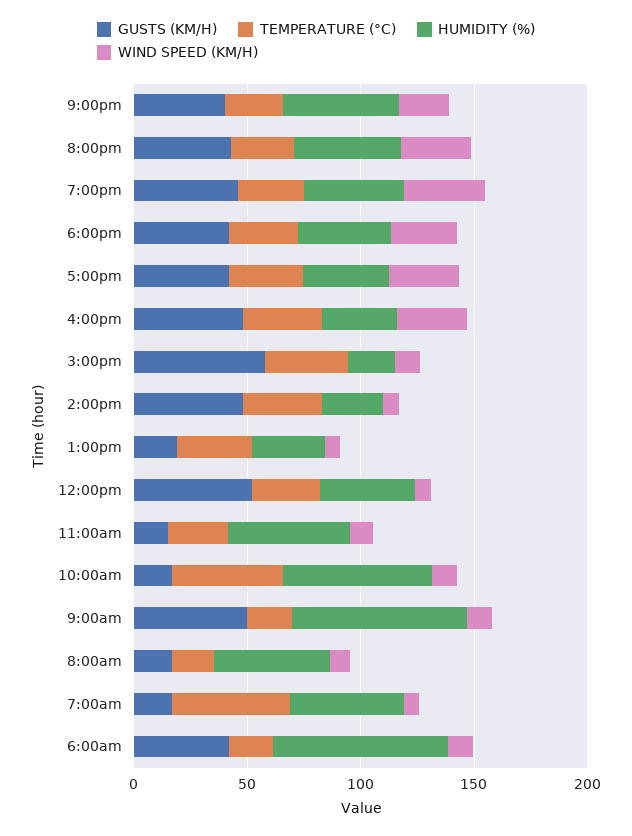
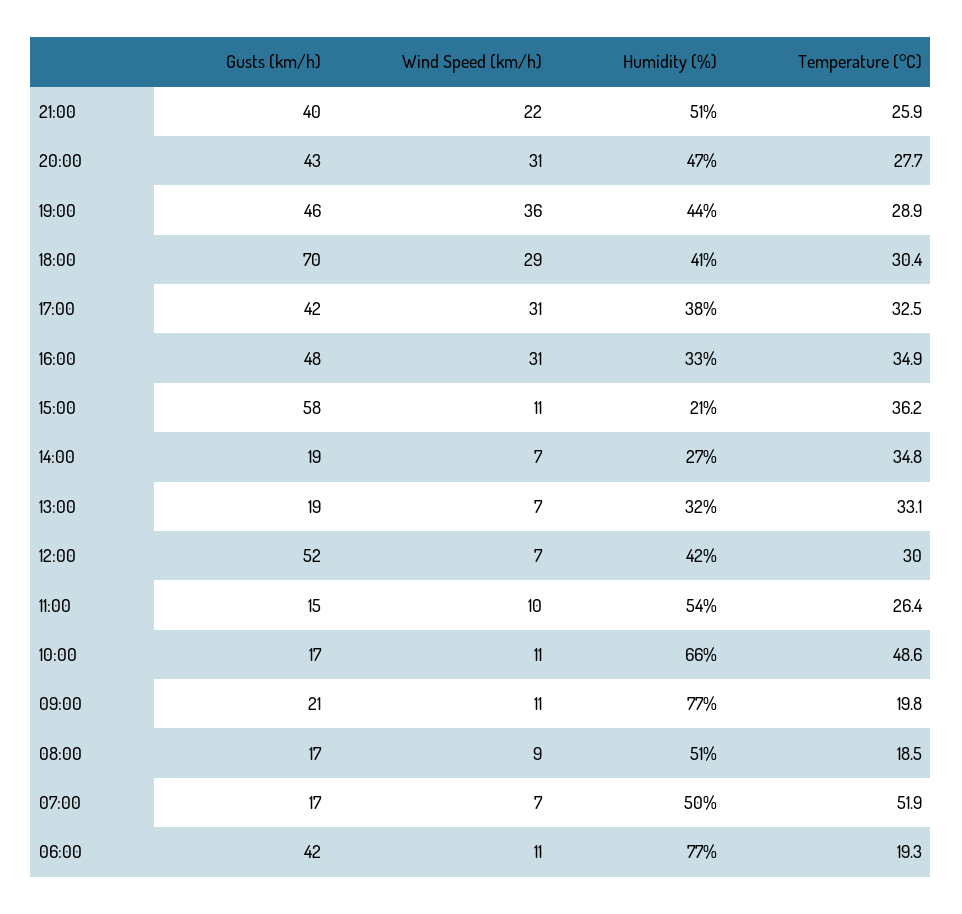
  {
    "GUSTS (KM/H)": {
      "9:00pm": 40,
      "8:00pm": 43,
      "7:00pm": 46,
-     "6:00pm": 40,
+     "6:00pm": 70,
      "5:00pm": 42,
      "4:00pm": 48,
      "3:00pm": 58,
-     "2:00pm": 50,
+     "2:00pm": 19,
      "1:00pm": 19,
      "12:00pm": 52,
      "11:00am": 15,
      "10:00am": 17,
-     "9:00am": 50,
+     "9:00am": 21,
      "8:00am": 17,
      "7:00am": 17,
      "6:00am": 42
    },
    "TEMPERATURE (°C)": {
      "9:00pm": 25.9,
      "8:00pm": 27.7,
      "7:00pm": 28.9,
      "6:00pm": 30.4,
      "5:00pm": 32.5,
      "4:00pm": 34.9,
      "3:00pm": 36.2,
      "2:00pm": 34.8,
      "1:00pm": 33.1,
      "12:00pm": 30,
      "11:00am": 26.4,
      "10:00am": 48.6,
      "9:00am": 19.8,
      "8:00am": 18.5,
      "7:00am": 51.9,
      "6:00am": 19.3
    },
    "HUMIDITY (%)": {
      "9:00pm": 51,
      "8:00pm": 47,
      "7:00pm": 44,
      "6:00pm": 41,
      "5:00pm": 38,
      "4:00pm": 33,
      "3:00pm": 21,
      "2:00pm": 27,
      "1:00pm": 32,
      "12:00pm": 42,
      "11:00am": 54,
      "10:00am": 66,
      "9:00am": 77,
      "8:00am": 51,
      "7:00am": 50,
      "6:00am": 77
    },
    "WIND SPEED (KM/H)": {
      "9:00pm": 22,
      "8:00pm": 31,
      "7:00pm": 36,
      "6:00pm": 29,
      "5:00pm": 31,
      "4:00pm": 31,
      "3:00pm": 11,
      "2:00pm": 7,
      "1:00pm": 7,
      "12:00pm": 7,
      "11:00am": 10,
      "10:00am": 11,
      "9:00am": 11,
      "8:00am": 9,
      "7:00am": 7,
      "6:00am": 11
    }
  }

